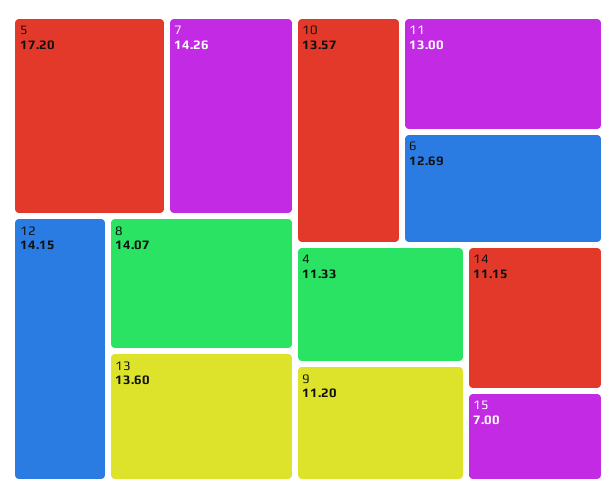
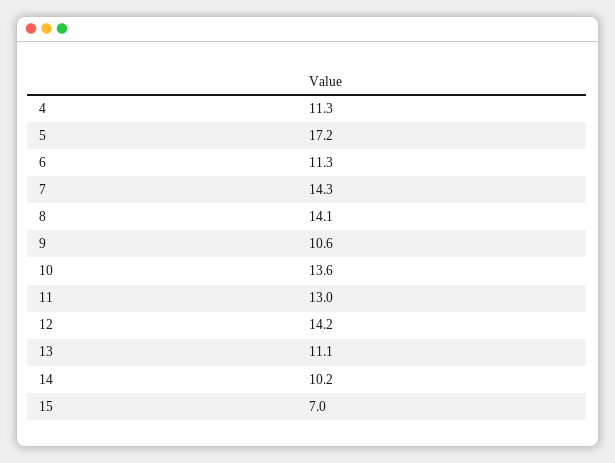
  {
    "5": 17.2,
    "7": 14.26,
    "12": 14.15,
    "8": 14.07,
-   "13": 13.6,
+   "13": 11.1,
    "10": 13.57,
    "11": 13,
-   "6": 12.69,
+   "6": 11.3,
    "4": 11.33,
-   "9": 11.2,
+   "9": 10.6,
-   "14": 11.15,
+   "14": 10.2,
    "15": 7
  }

